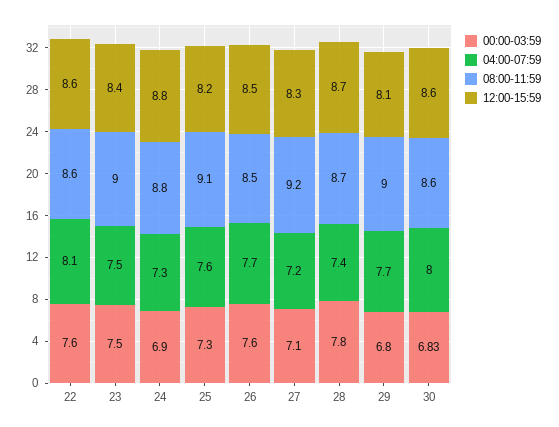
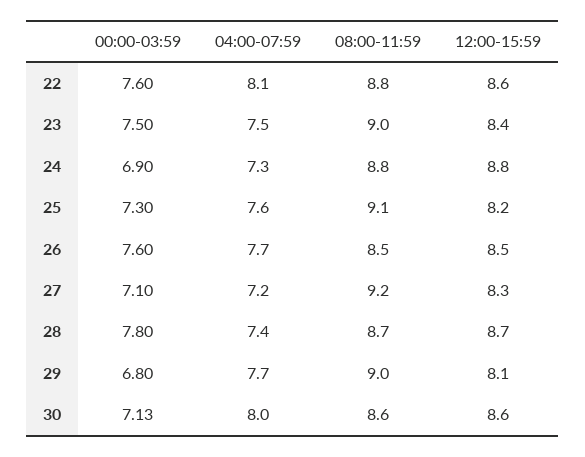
  {
    "00:00-03:59": {
      "22": 7.6,
      "23": 7.5,
      "24": 6.9,
      "25": 7.3,
      "26": 7.6,
      "27": 7.1,
      "28": 7.8,
      "29": 6.8,
-     "30": 6.83
+     "30": 7.13
    },
    "04:00-07:59": {
      "22": 8.1,
      "23": 7.5,
      "24": 7.3,
      "25": 7.6,
      "26": 7.7,
      "27": 7.2,
      "28": 7.4,
      "29": 7.7,
      "30": 8
    },
    "08:00-11:59": {
-     "22": 8.6,
+     "22": 8.8,
      "23": 9,
      "24": 8.8,
      "25": 9.1,
      "26": 8.5,
      "27": 9.2,
      "28": 8.7,
      "29": 9,
      "30": 8.6
    },
    "12:00-15:59": {
      "22": 8.6,
      "23": 8.4,
      "24": 8.8,
      "25": 8.2,
      "26": 8.5,
      "27": 8.3,
      "28": 8.7,
      "29": 8.1,
      "30": 8.6
    }
  }

